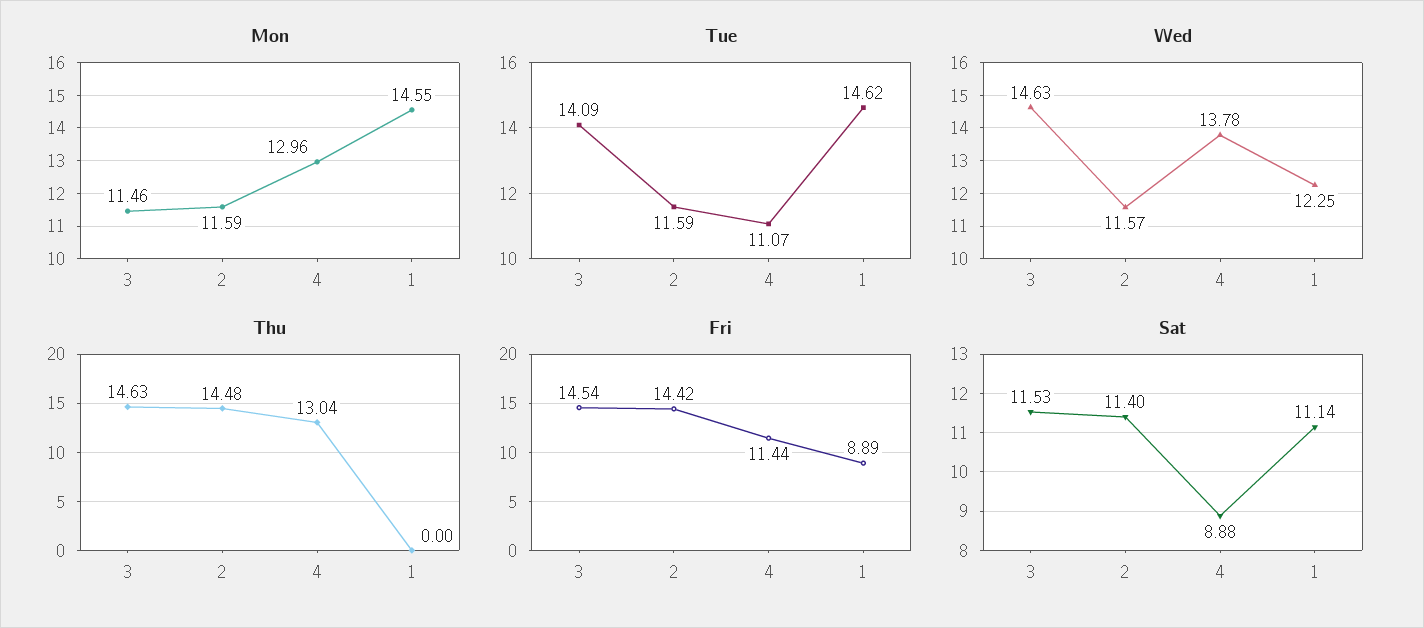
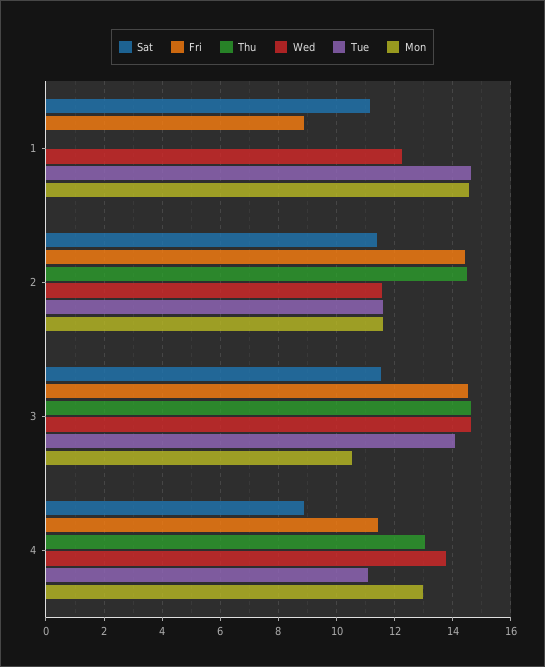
  {
    "Mon": {
-     "3": 11.46,
+     "3": 10.5,
      "2": 11.59,
      "4": 12.96,
      "1": 14.55
    },
    "Tue": {
      "3": 14.09,
      "2": 11.59,
      "4": 11.07,
      "1": 14.62
    },
    "Wed": {
      "3": 14.63,
      "2": 11.57,
      "4": 13.78,
      "1": 12.25
    },
    "Thu": {
      "3": 14.63,
      "2": 14.48,
      "4": 13.04,
      "1": 0
    },
    "Fri": {
      "3": 14.54,
      "2": 14.42,
      "4": 11.44,
      "1": 8.89
    },
    "Sat": {
      "3": 11.53,
      "2": 11.4,
      "4": 8.88,
      "1": 11.14
    }
  }

